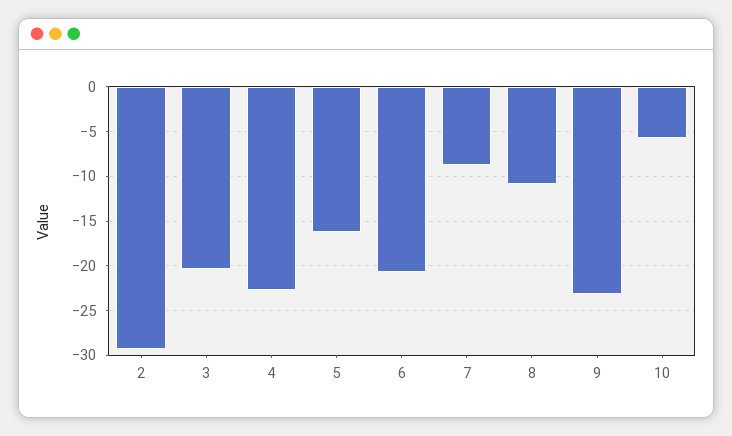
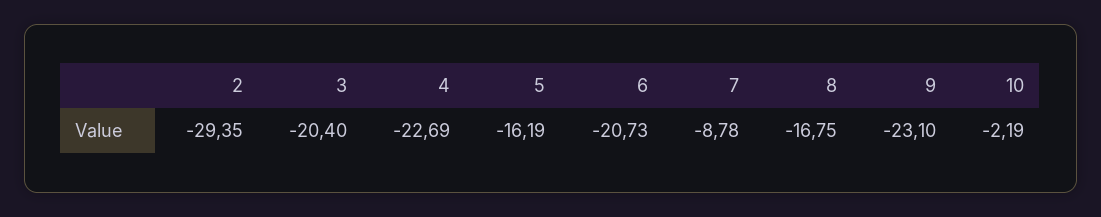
  {
    "2": -29.35,
    "3": -20.4,
    "4": -22.69,
    "5": -16.19,
    "6": -20.73,
    "7": -8.78,
-   "8": -11,
+   "8": -16.75,
    "9": -23.1,
-   "10": -6
+   "10": -2.19
  }

